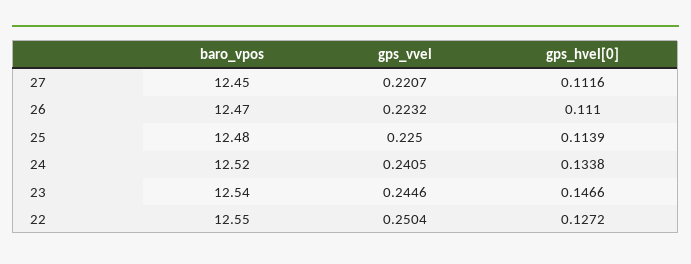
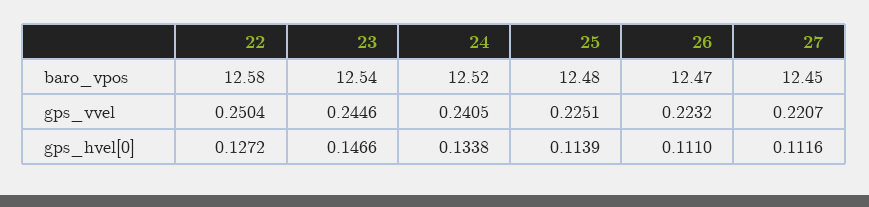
  {
    "baro_vpos": {
      "27": 12.45,
      "26": 12.47,
      "25": 12.48,
      "24": 12.52,
      "23": 12.54,
-     "22": 12.55
+     "22": 12.58
    },
    "gps_vvel": {
      "27": 0.2207,
      "26": 0.2232,
-     "25": 0.225,
+     "25": 0.2251,
      "24": 0.2405,
      "23": 0.2446,
      "22": 0.2504
    },
    "gps_hvel[0]": {
      "27": 0.1116,
      "26": 0.111,
      "25": 0.1139,
      "24": 0.1338,
      "23": 0.1466,
      "22": 0.1272
    }
  }

